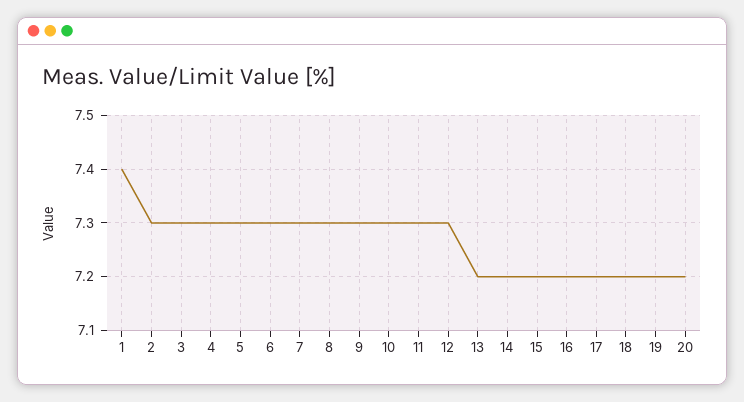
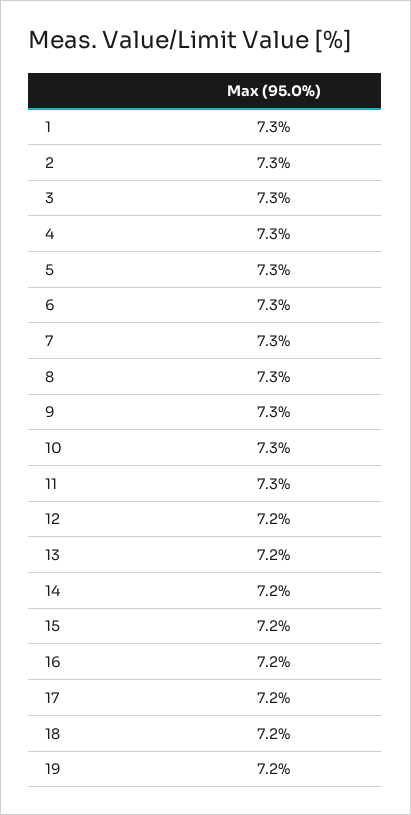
  {
-   "1": 7.4,
+   "1": 7.3,
    "2": 7.3,
    "3": 7.3,
    "4": 7.3,
    "5": 7.3,
    "6": 7.3,
    "7": 7.3,
    "8": 7.3,
    "9": 7.3,
    "10": 7.3,
    "11": 7.3,
-   "12": 7.3,
+   "12": 7.2,
    "13": 7.2,
    "14": 7.2,
    "15": 7.2,
    "16": 7.2,
    "17": 7.2,
    "18": 7.2,
-   "19": 7.2,
+   "19": 7.2
-   "20": 7.2
  }

